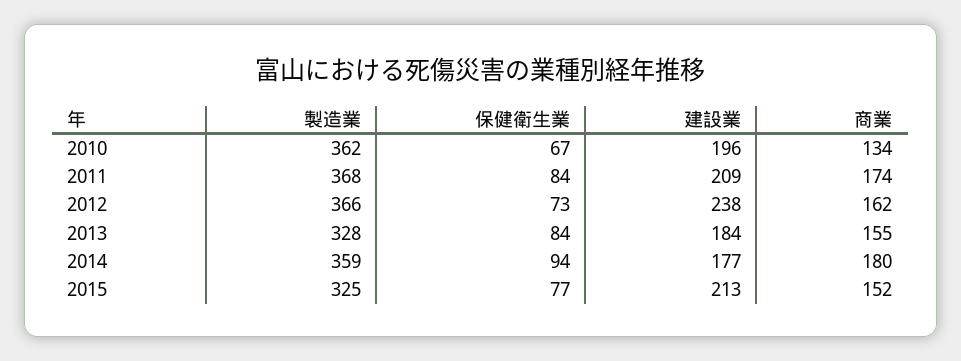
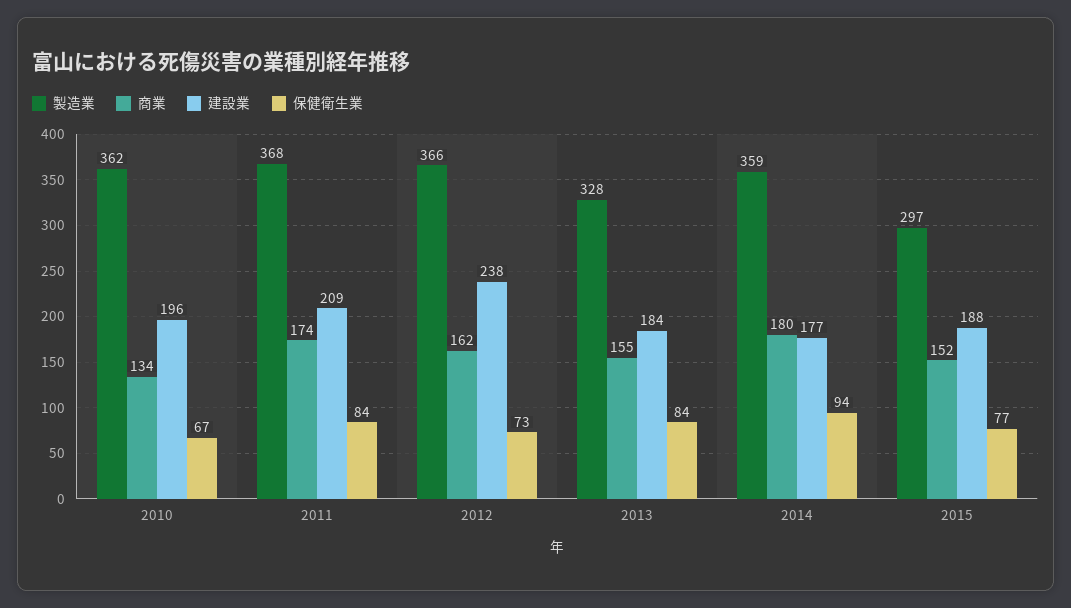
  {
    "製造業": {
      "2010": 362,
      "2011": 368,
      "2012": 366,
      "2013": 328,
      "2014": 359,
-     "2015": 325
+     "2015": 297
    },
    "保健衛生業": {
      "2010": 67,
      "2011": 84,
      "2012": 73,
      "2013": 84,
      "2014": 94,
      "2015": 77
    },
    "建設業": {
      "2010": 196,
      "2011": 209,
      "2012": 238,
      "2013": 184,
      "2014": 177,
-     "2015": 213
+     "2015": 188
    },
    "商業": {
      "2010": 134,
      "2011": 174,
      "2012": 162,
      "2013": 155,
      "2014": 180,
      "2015": 152
    }
  }

